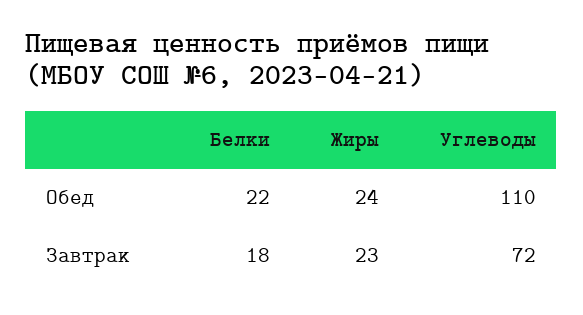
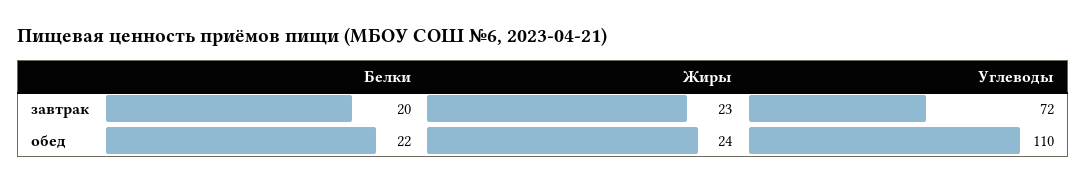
  {
    "Белки": {
      "Обед": 22,
-     "Завтрак": 18
+     "Завтрак": 20
    },
    "Жиры": {
      "Обед": 24,
      "Завтрак": 23
    },
    "Углеводы": {
      "Обед": 110,
      "Завтрак": 72
    }
  }

